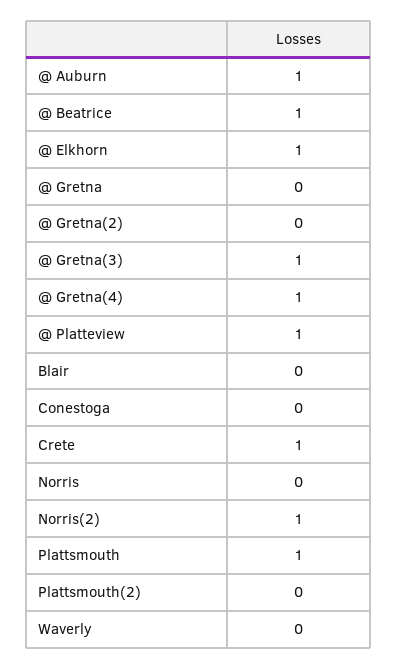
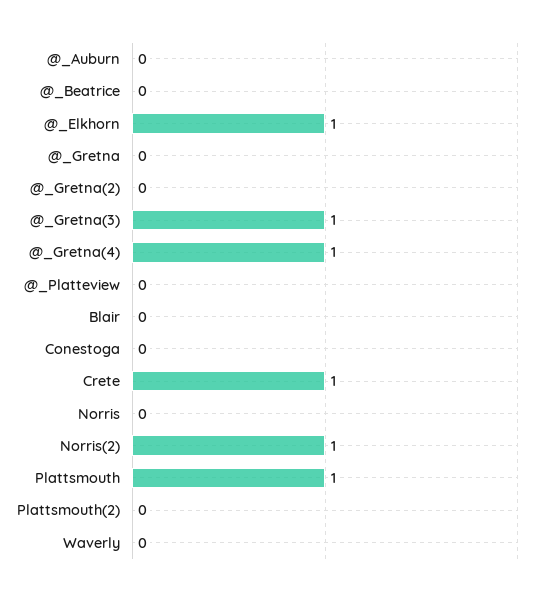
  {
-   "@ Auburn": 1,
+   "@ Auburn": 0,
-   "@ Beatrice": 1,
+   "@ Beatrice": 0,
    "@ Elkhorn": 1,
    "@ Gretna": 0,
    "@ Gretna(2)": 0,
    "@ Gretna(3)": 1,
    "@ Gretna(4)": 1,
-   "@ Platteview": 1,
+   "@ Platteview": 0,
    "Blair": 0,
    "Conestoga": 0,
    "Crete": 1,
    "Norris": 0,
    "Norris(2)": 1,
    "Plattsmouth": 1,
    "Plattsmouth(2)": 0,
    "Waverly": 0
  }

